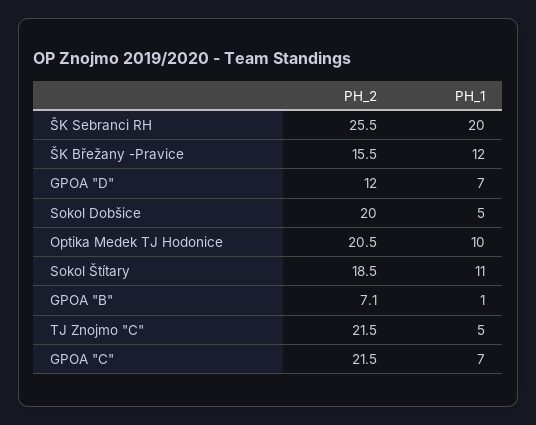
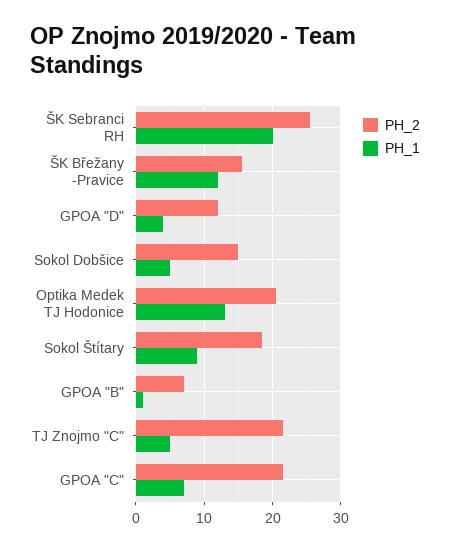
  {
    "PH_2": {
      "ŠK Sebranci RH": 25.5,
      "ŠK Břežany -Pravice": 15.5,
      "GPOA \"D\"": 12,
-     "Sokol Dobšice": 20,
+     "Sokol Dobšice": 15,
      "Optika Medek TJ Hodonice": 20.5,
      "Sokol Štítary": 18.5,
      "GPOA \"B\"": 7.1,
      "TJ Znojmo \"C\"": 21.5,
      "GPOA \"C\"": 21.5
    },
    "PH_1": {
      "ŠK Sebranci RH": 20,
      "ŠK Břežany -Pravice": 12,
-     "GPOA \"D\"": 7,
+     "GPOA \"D\"": 4,
      "Sokol Dobšice": 5,
-     "Optika Medek TJ Hodonice": 10,
+     "Optika Medek TJ Hodonice": 13,
-     "Sokol Štítary": 11,
+     "Sokol Štítary": 9,
      "GPOA \"B\"": 1,
      "TJ Znojmo \"C\"": 5,
      "GPOA \"C\"": 7
    }
  }

